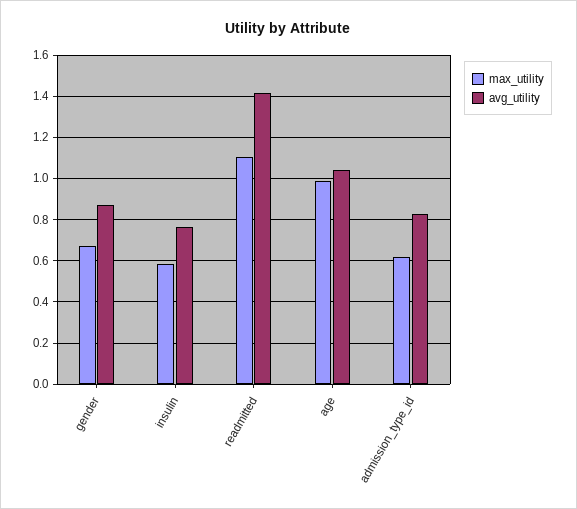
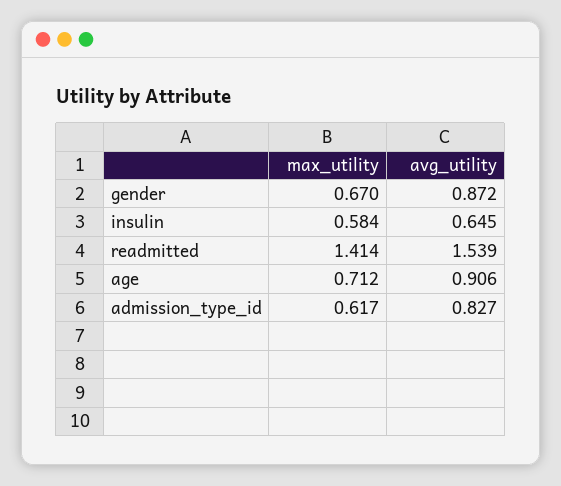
  {
    "max_utility": {
      "gender": 0.67,
      "insulin": 0.584,
-     "readmitted": 1.1,
+     "readmitted": 1.414,
-     "age": 1,
+     "age": 0.712,
      "admission_type_id": 0.617
    },
    "avg_utility": {
      "gender": 0.872,
-     "insulin": 0.75,
+     "insulin": 0.645,
-     "readmitted": 1.4,
+     "readmitted": 1.539,
-     "age": 1.05,
+     "age": 0.906,
      "admission_type_id": 0.827
    }
  }

